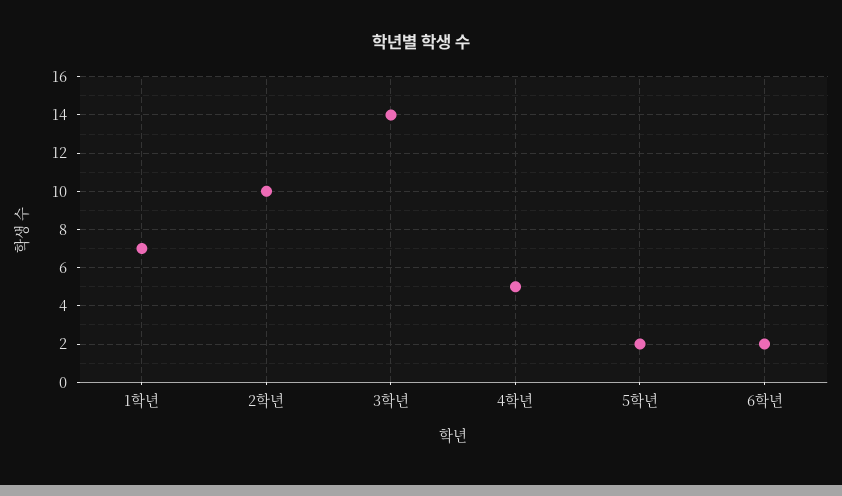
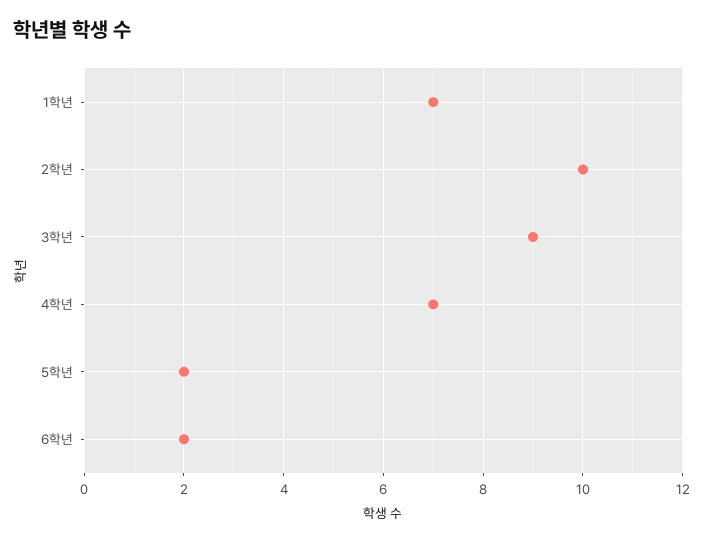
  {
    "1학년": 7,
    "2학년": 10,
-   "3학년": 14,
+   "3학년": 9,
-   "4학년": 5,
+   "4학년": 7,
    "5학년": 2,
    "6학년": 2
  }

